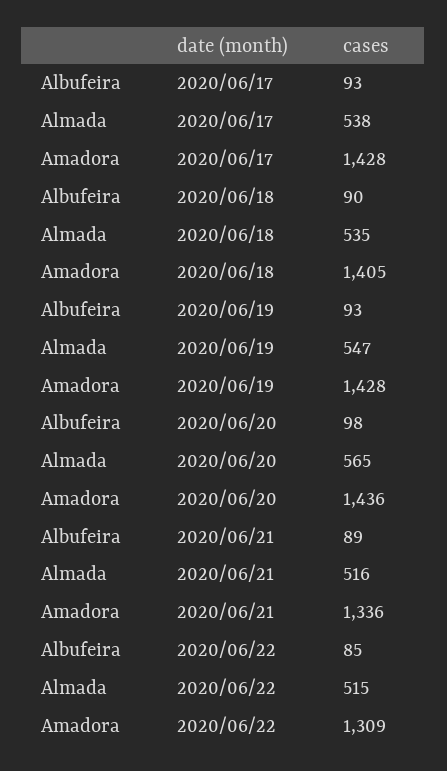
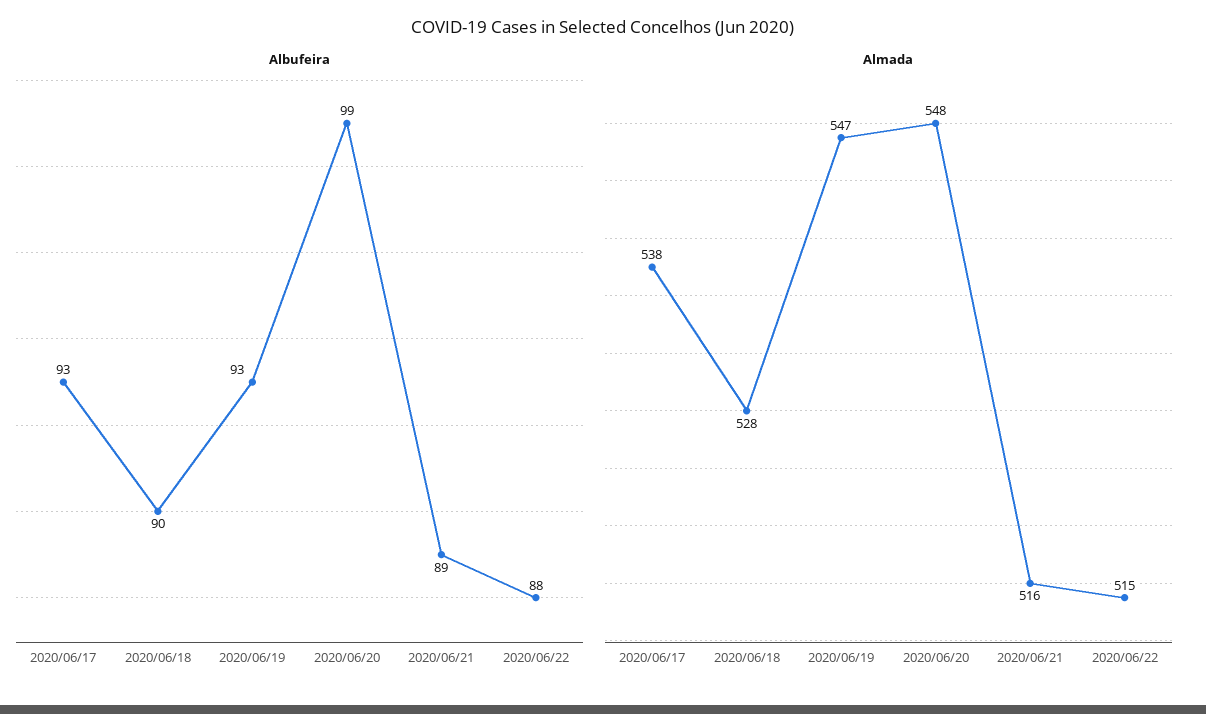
  {
    "Albufeira": {
      "2020/06/17": 93,
      "2020/06/18": 90,
      "2020/06/19": 93,
-     "2020/06/20": 98,
+     "2020/06/20": 99,
      "2020/06/21": 89,
-     "2020/06/22": 85
+     "2020/06/22": 88
    },
    "Almada": {
      "2020/06/17": 538,
-     "2020/06/18": 535,
+     "2020/06/18": 528,
      "2020/06/19": 547,
-     "2020/06/20": 565,
+     "2020/06/20": 548,
      "2020/06/21": 516,
      "2020/06/22": 515
-   },
+   }
-   "Amadora": {
-     "2020/06/17": 1428,
-     "2020/06/18": 1405,
-     "2020/06/19": 1428,
-     "2020/06/20": 1436,
-     "2020/06/21": 1336,
-     "2020/06/22": 1309
-   }
  }

